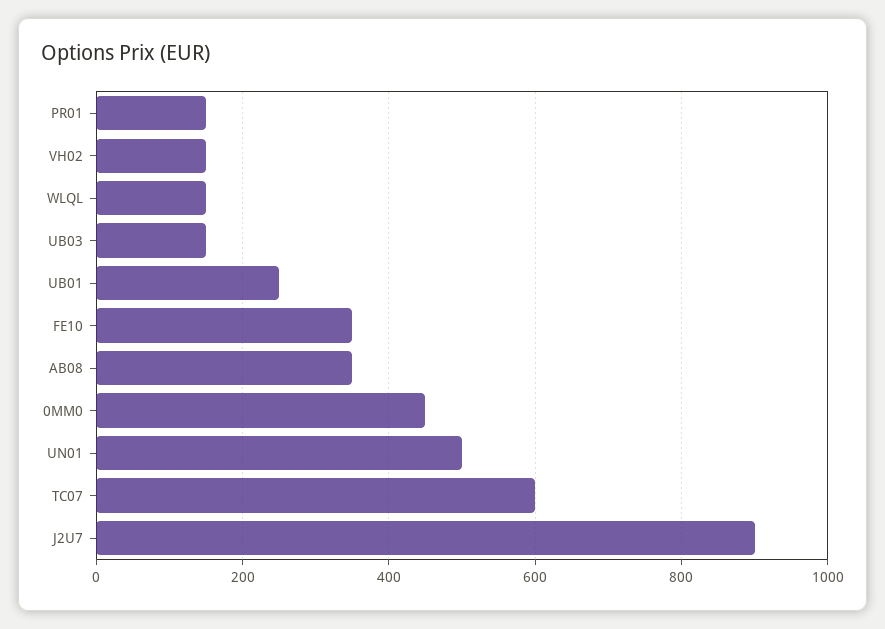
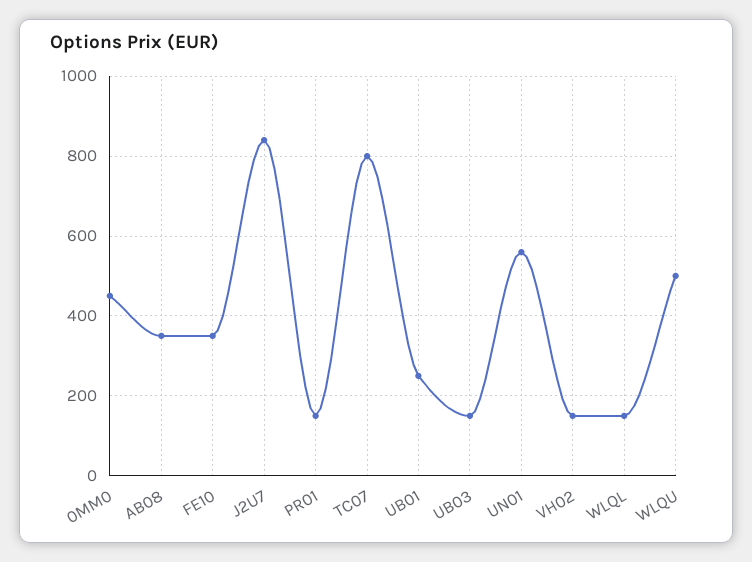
  {
    "PR01": 160,
    "VH02": 160,
    "WLQL": 160,
    "UB03": 160,
    "UB01": 260,
    "FE10": 360,
    "AB08": 360,
    "0MM0": 460,
-   "UN01": 500,
+   "UN01": 560,
-   "TC07": 600,
+   "TC07": 800,
-   "J2U7": 900
+   "J2U7": 840,
+   "WLQU": 500
  }

